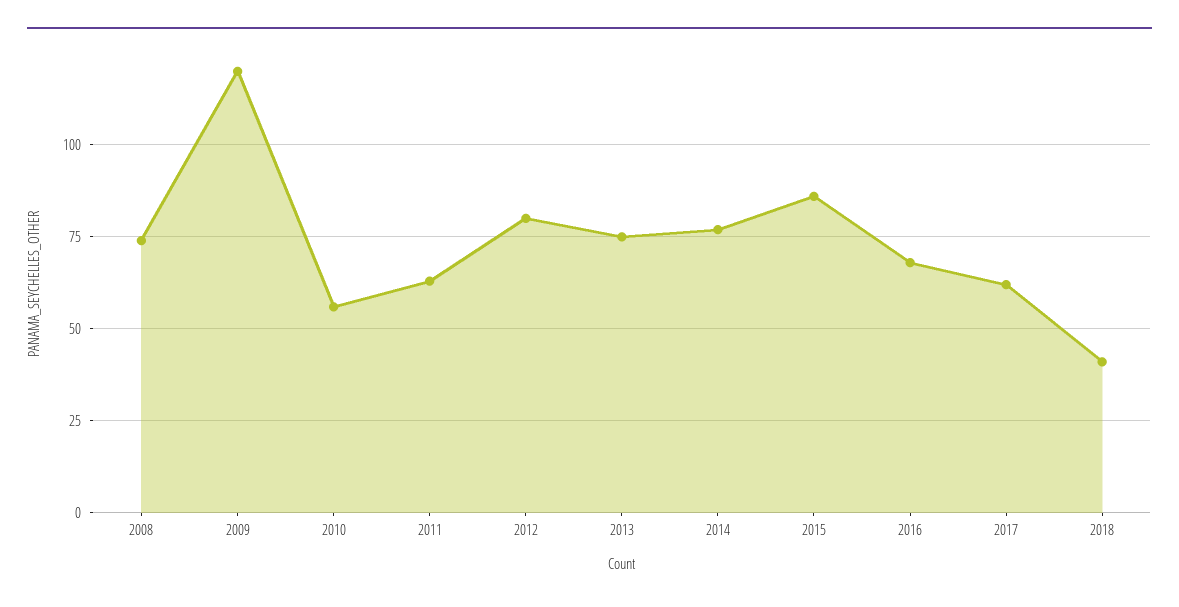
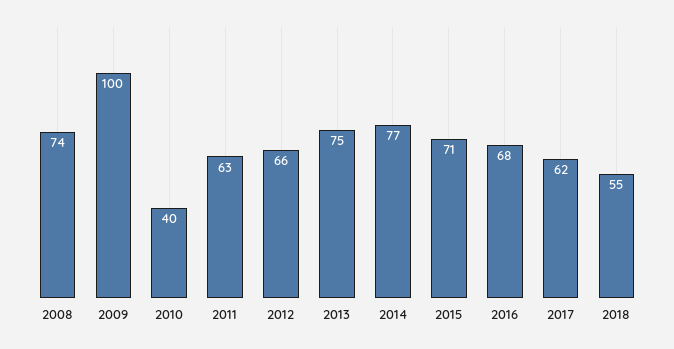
  {
    "2008": 74,
-   "2009": 120,
+   "2009": 100,
-   "2010": 55,
+   "2010": 40,
    "2011": 63,
-   "2012": 80,
+   "2012": 66,
    "2013": 75,
    "2014": 77,
-   "2015": 85,
+   "2015": 71,
    "2016": 68,
    "2017": 62,
-   "2018": 40
+   "2018": 55
  }

